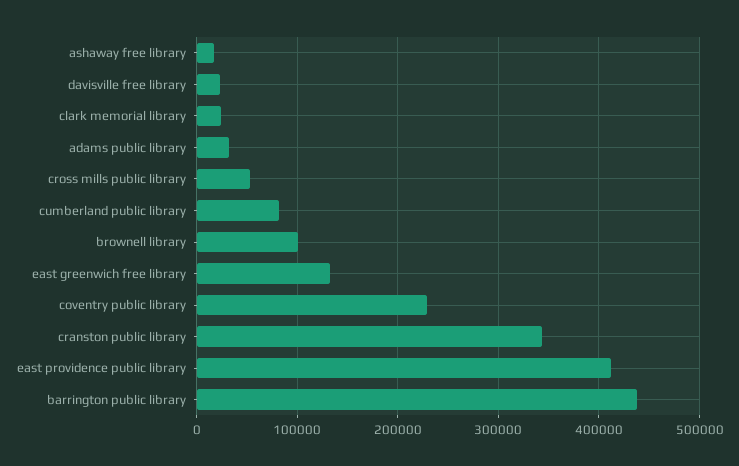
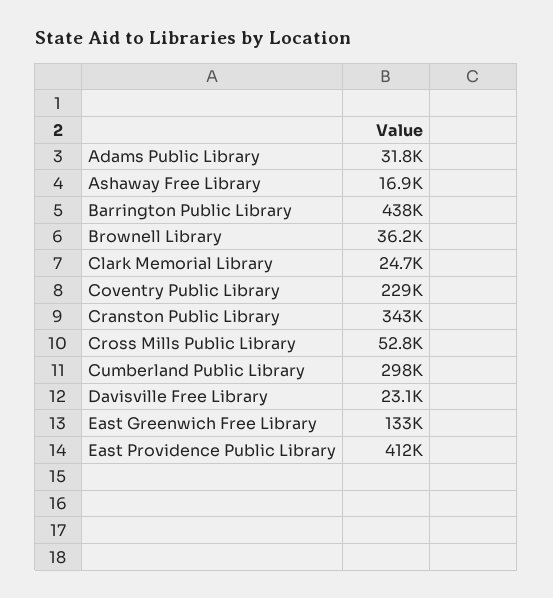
  {
    "ashaway free library": 16900,
    "davisville free library": 23100,
    "clark memorial library": 24700,
    "adams public library": 31800,
    "cross mills public library": 52800,
-   "cumberland public library": 80000,
+   "cumberland public library": 298000,
-   "brownell library": 100000,
+   "brownell library": 36200,
    "east greenwich free library": 133000,
    "coventry public library": 229000,
    "cranston public library": 343000,
    "east providence public library": 412000,
    "barrington public library": 438000
  }

